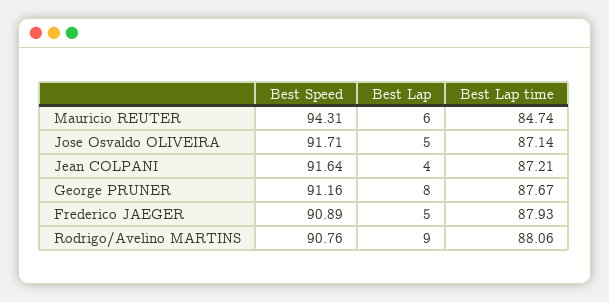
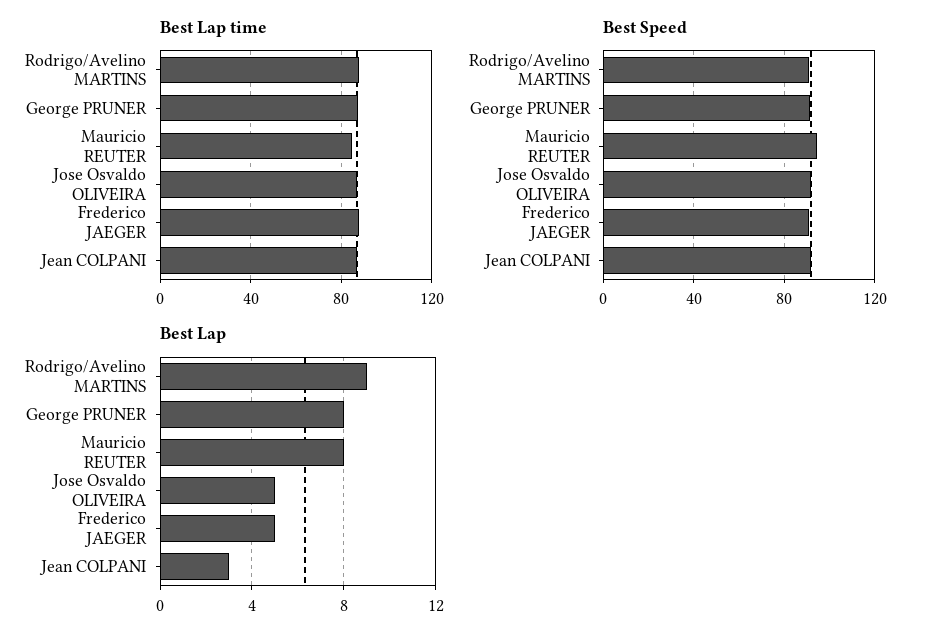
  {
    "Best Speed": {
      "Mauricio REUTER": 94.31,
      "Jose Osvaldo OLIVEIRA": 91.71,
      "Jean COLPANI": 91.64,
      "George PRUNER": 91.16,
      "Frederico JAEGER": 90.89,
      "Rodrigo/Avelino MARTINS": 90.76
    },
    "Best Lap": {
-     "Mauricio REUTER": 6,
+     "Mauricio REUTER": 8,
      "Jose Osvaldo OLIVEIRA": 5,
-     "Jean COLPANI": 4,
+     "Jean COLPANI": 3,
      "George PRUNER": 8,
      "Frederico JAEGER": 5,
      "Rodrigo/Avelino MARTINS": 9
    },
    "Best Lap time": {
      "Mauricio REUTER": 84.74,
      "Jose Osvaldo OLIVEIRA": 87.14,
      "Jean COLPANI": 87.21,
      "George PRUNER": 87.67,
      "Frederico JAEGER": 87.93,
      "Rodrigo/Avelino MARTINS": 88.06
    }
  }

